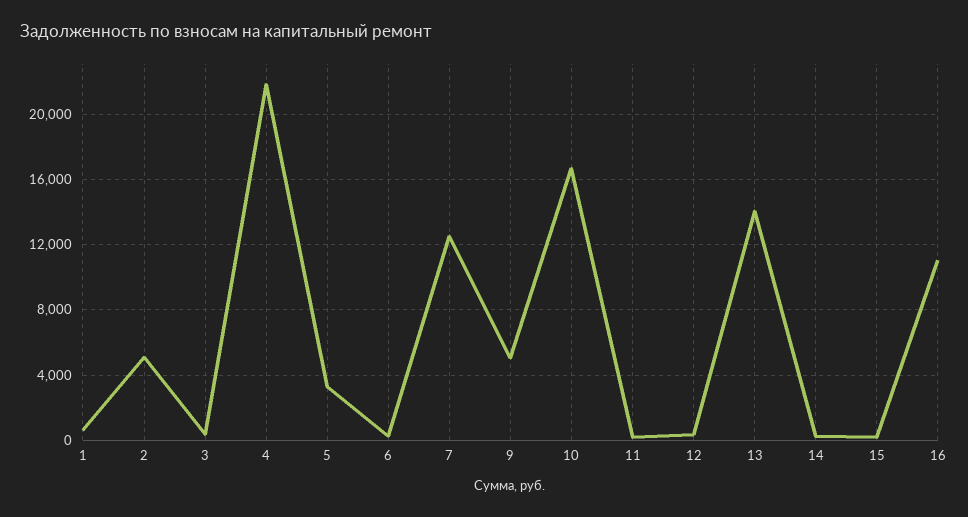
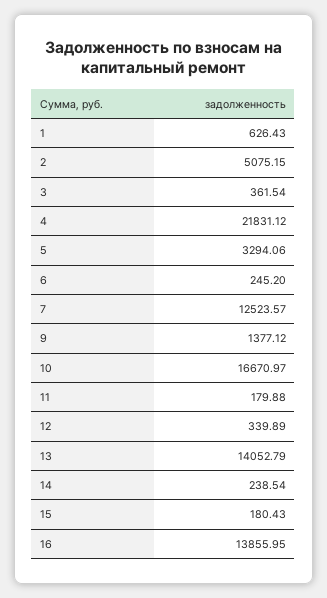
  {
    "1": 626.43,
    "2": 5075.15,
    "3": 361.54,
    "4": 21831.12,
    "5": 3294.06,
    "6": 245.2,
    "7": 12523.57,
-   "9": 5000,
+   "9": 1377.12,
    "10": 16670.97,
    "11": 179.88,
    "12": 339.89,
    "13": 14052.79,
    "14": 238.54,
    "15": 180.43,
-   "16": 11000
+   "16": 13855.95
  }

